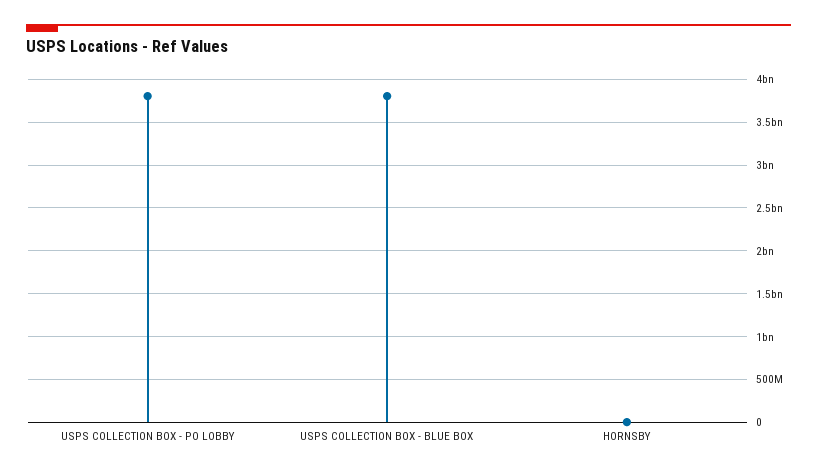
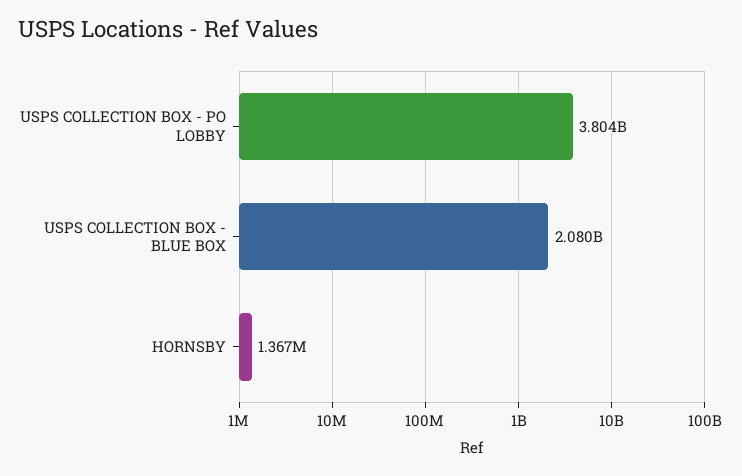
  {
    "USPS COLLECTION BOX - PO LOBBY": 3804000000,
-   "USPS COLLECTION BOX - BLUE BOX": 3800000000,
+   "USPS COLLECTION BOX - BLUE BOX": 2080000000,
    "HORNSBY": 1367000
  }

